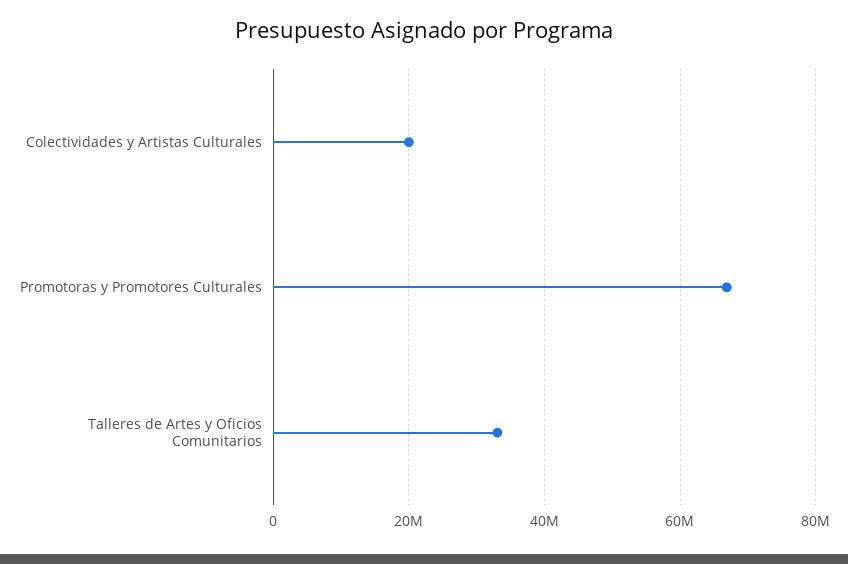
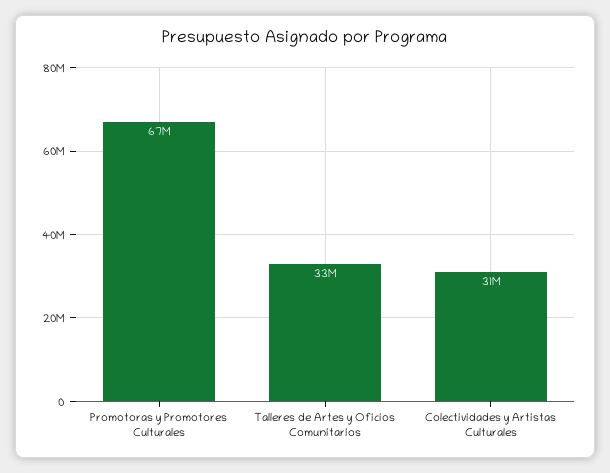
  {
-   "Colectividades y Artistas Culturales": 20000000,
+   "Colectividades y Artistas Culturales": 31000000,
    "Promotoras y Promotores Culturales": 67000000,
    "Talleres de Artes y Oficios Comunitarios": 33000000
  }

